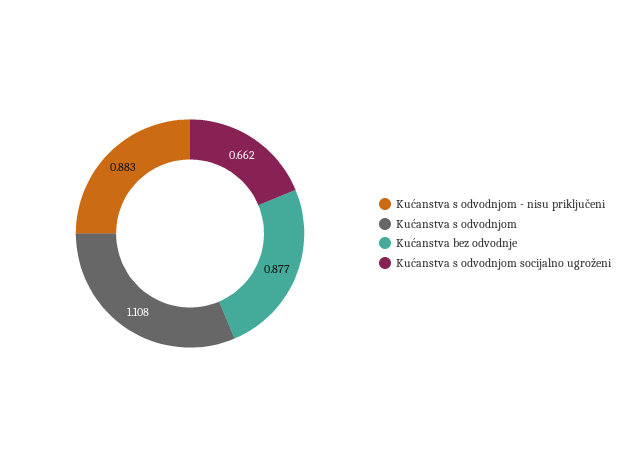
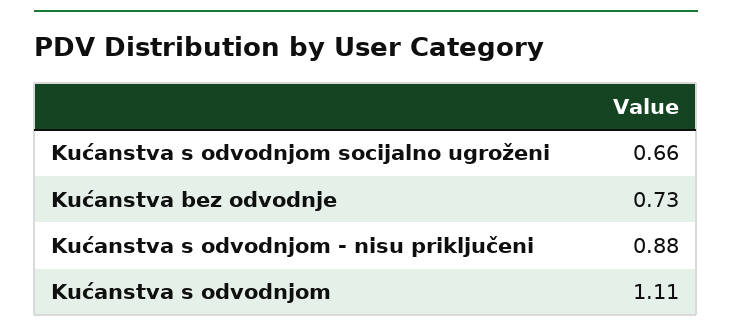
  {
    "Kućanstva s odvodnjom - nisu priključeni": 0.883,
    "Kućanstva s odvodnjom": 1.108,
-   "Kućanstva bez odvodnje": 0.877,
+   "Kućanstva bez odvodnje": 0.73,
    "Kućanstva s odvodnjom socijalno ugroženi": 0.662
  }

